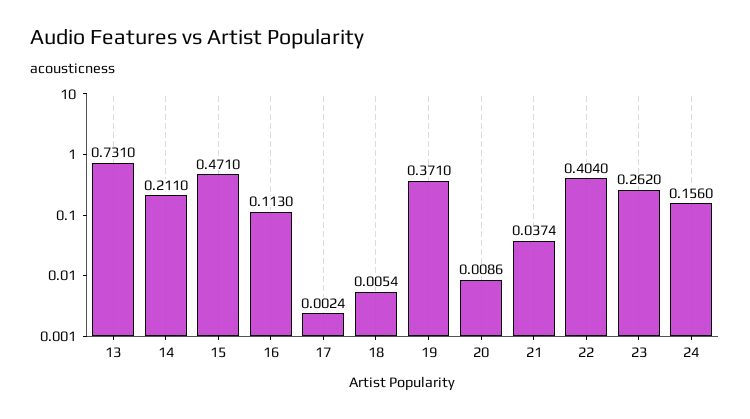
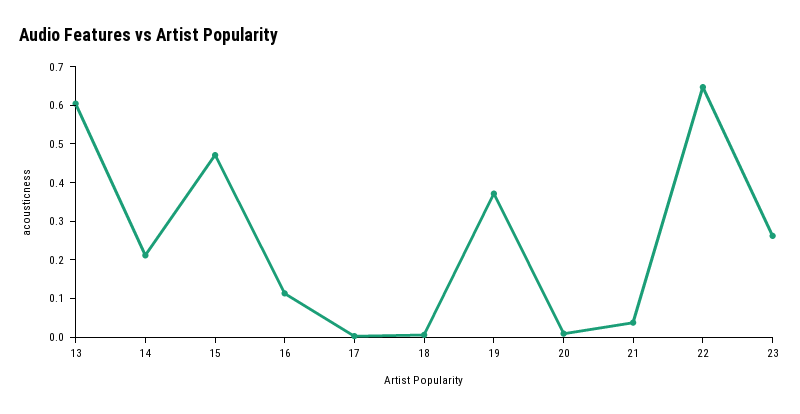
  {
-   "13": 0.731,
+   "13": 0.6,
    "14": 0.211,
    "15": 0.471,
    "16": 0.113,
    "17": 0.0024,
    "18": 0.0054,
    "19": 0.371,
    "20": 0.0086,
    "21": 0.0374,
-   "22": 0.404,
+   "22": 0.65,
-   "23": 0.262,
+   "23": 0.262
-   "24": 0.156
  }

